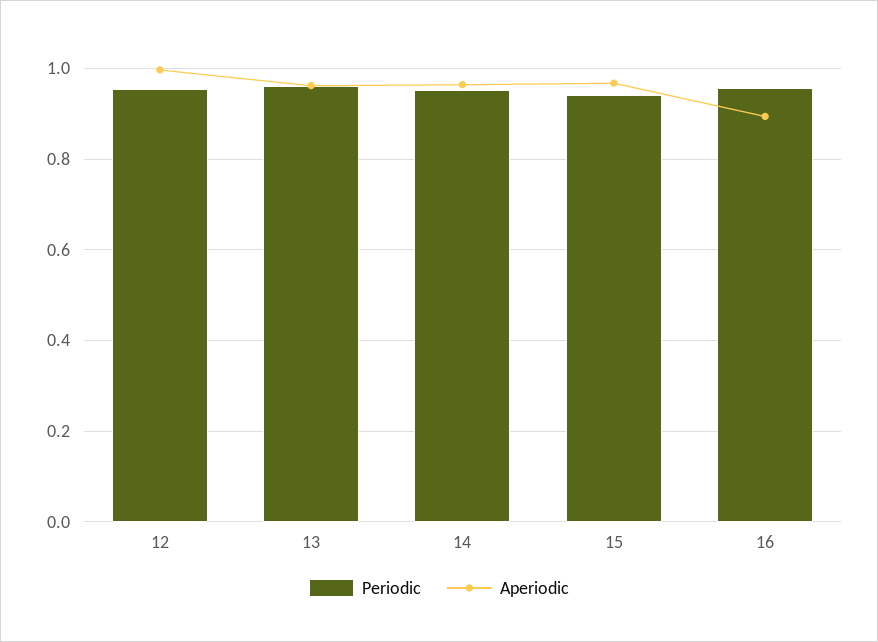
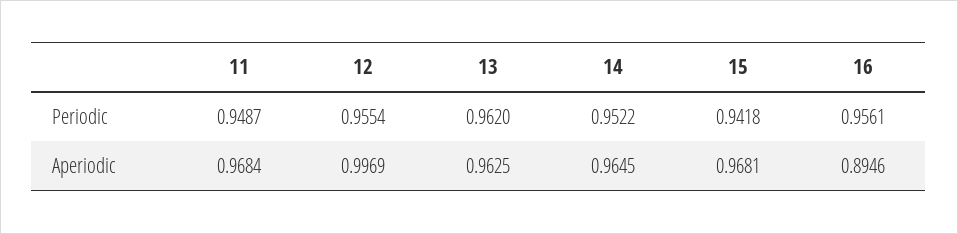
  {
    "Periodic": {
      "12": 0.9554,
      "13": 0.962,
      "14": 0.9522,
      "15": 0.9418,
-     "16": 0.9561
+     "16": 0.9561,
+     "11": 0.9487
    },
    "Aperiodic": {
      "12": 0.9969,
      "13": 0.9625,
      "14": 0.9645,
      "15": 0.9681,
-     "16": 0.8946
+     "16": 0.8946,
+     "11": 0.9684
    }
  }

